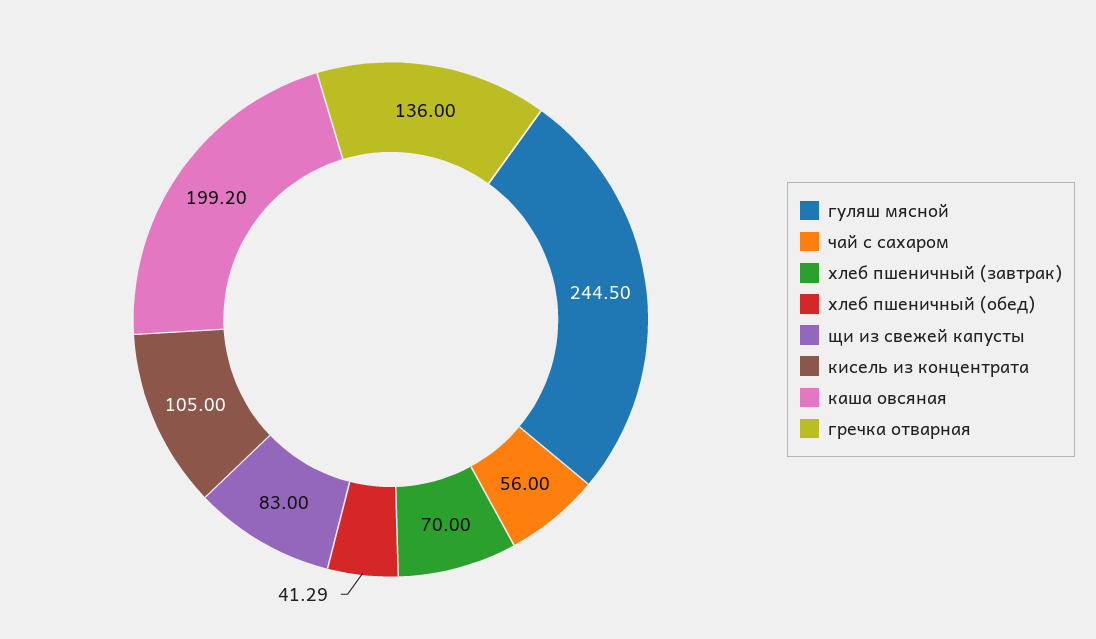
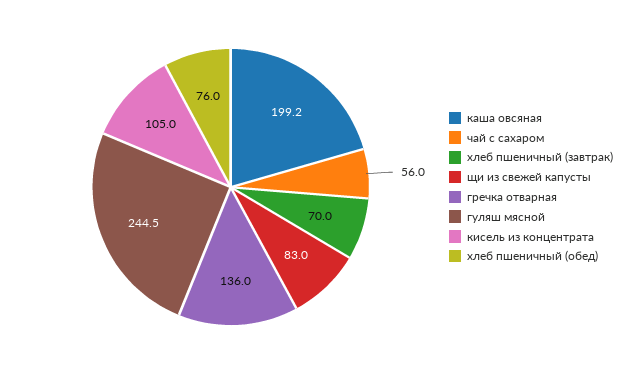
  {
    "гуляш мясной": 244.5,
    "чай с сахаром": 56,
    "хлеб пшеничный (завтрак)": 70,
-   "хлеб пшеничный (обед)": 41.29,
+   "хлеб пшеничный (обед)": 76,
    "щи из свежей капусты": 83,
    "кисель из концентрата": 105,
    "каша овсяная": 199.2,
    "гречка отварная": 136
  }

